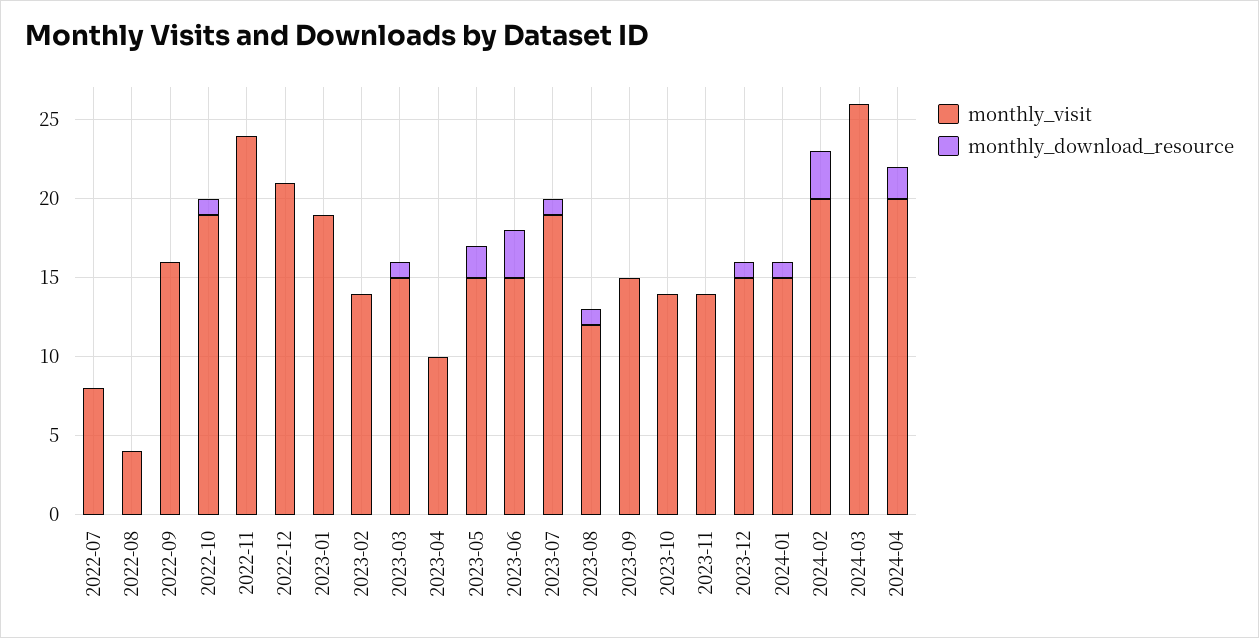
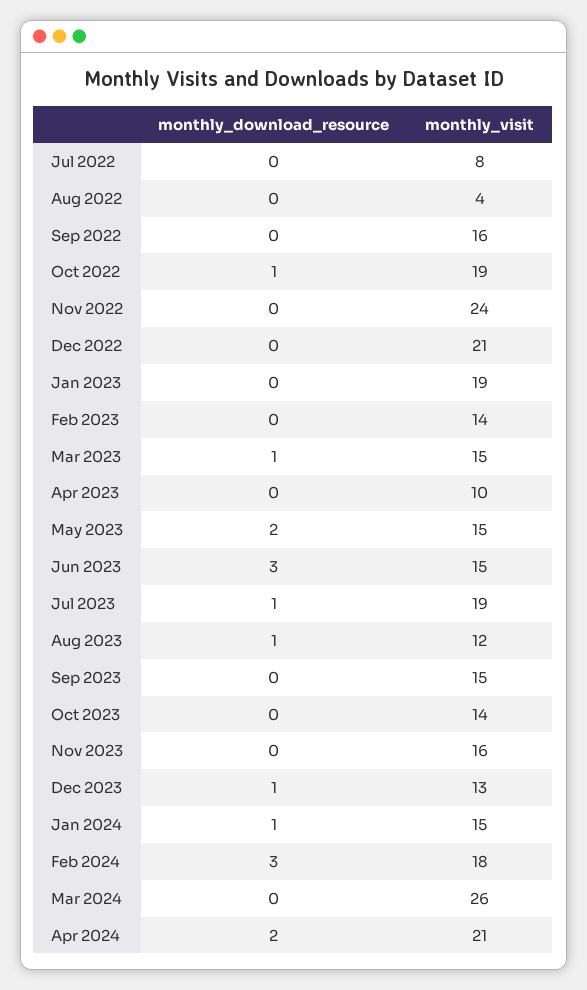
  {
    "monthly_visit": {
      "2022-07": 8,
      "2022-08": 4,
      "2022-09": 16,
      "2022-10": 19,
      "2022-11": 24,
      "2022-12": 21,
      "2023-01": 19,
      "2023-02": 14,
      "2023-03": 15,
      "2023-04": 10,
      "2023-05": 15,
      "2023-06": 15,
      "2023-07": 19,
      "2023-08": 12,
      "2023-09": 15,
      "2023-10": 14,
-     "2023-11": 14,
+     "2023-11": 16,
-     "2023-12": 15,
+     "2023-12": 13,
      "2024-01": 15,
-     "2024-02": 20,
+     "2024-02": 18,
      "2024-03": 26,
-     "2024-04": 20
+     "2024-04": 21
    },
    "monthly_download_resource": {
      "2022-07": 0,
      "2022-08": 0,
      "2022-09": 0,
      "2022-10": 1,
      "2022-11": 0,
      "2022-12": 0,
      "2023-01": 0,
      "2023-02": 0,
      "2023-03": 1,
      "2023-04": 0,
      "2023-05": 2,
      "2023-06": 3,
      "2023-07": 1,
      "2023-08": 1,
      "2023-09": 0,
      "2023-10": 0,
      "2023-11": 0,
      "2023-12": 1,
      "2024-01": 1,
      "2024-02": 3,
      "2024-03": 0,
      "2024-04": 2
    }
  }

